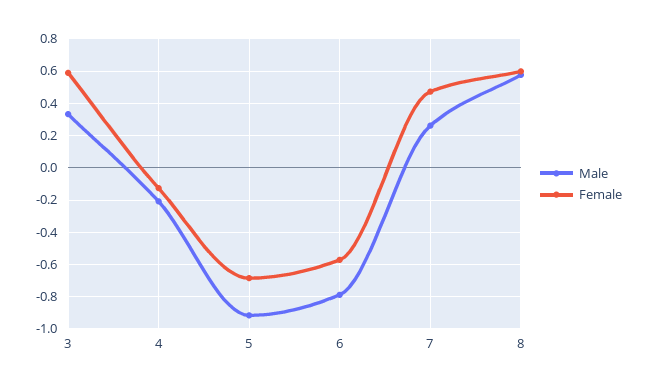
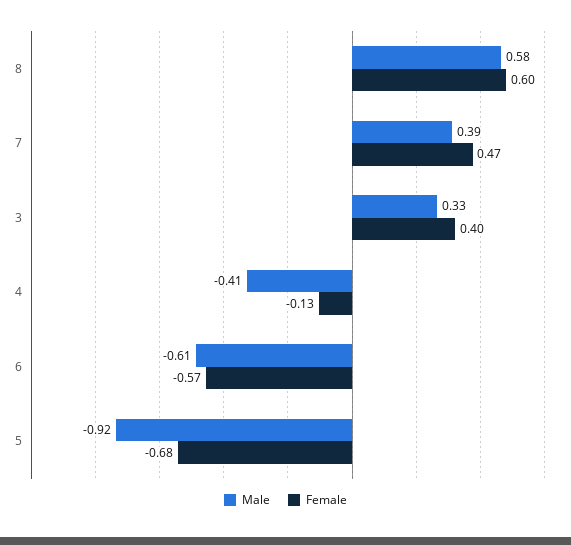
  {
    "Male": {
      "3": 0.33,
-     "4": -0.2,
+     "4": -0.41,
      "5": -0.92,
-     "6": -0.8,
+     "6": -0.61,
-     "7": 0.25,
+     "7": 0.39,
      "8": 0.58
    },
    "Female": {
-     "3": 0.6,
+     "3": 0.4,
      "4": -0.13,
      "5": -0.68,
      "6": -0.57,
      "7": 0.47,
      "8": 0.6
    }
  }

